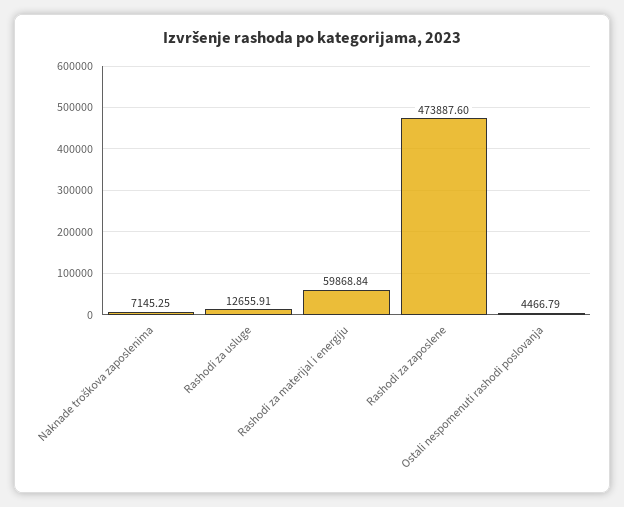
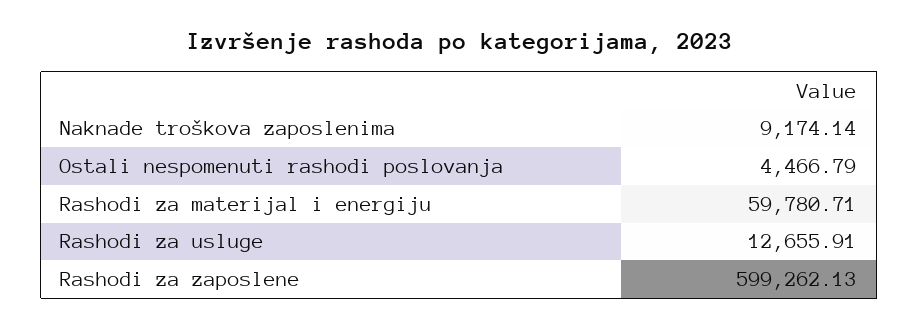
  {
-   "Naknade troškova zaposlenima": 7145.25,
+   "Naknade troškova zaposlenima": 9174.14,
    "Rashodi za usluge": 12655.91,
-   "Rashodi za materijal i energiju": 59868.84,
+   "Rashodi za materijal i energiju": 59780.71,
-   "Rashodi za zaposlene": 473887.6,
+   "Rashodi za zaposlene": 599262.13,
    "Ostali nespomenuti rashodi poslovanja": 4466.79
  }

